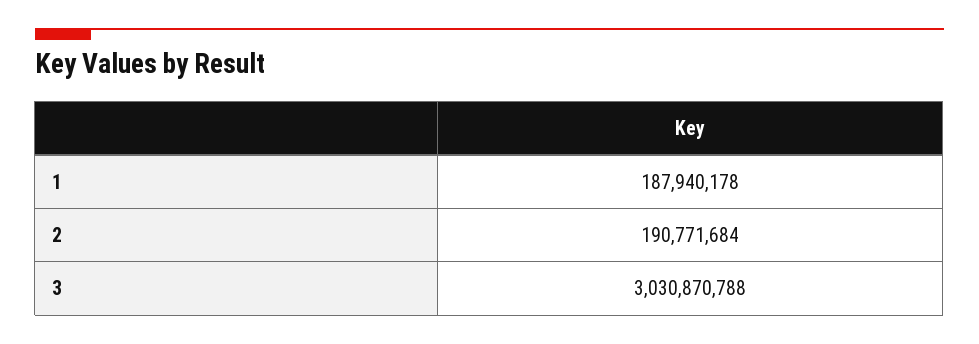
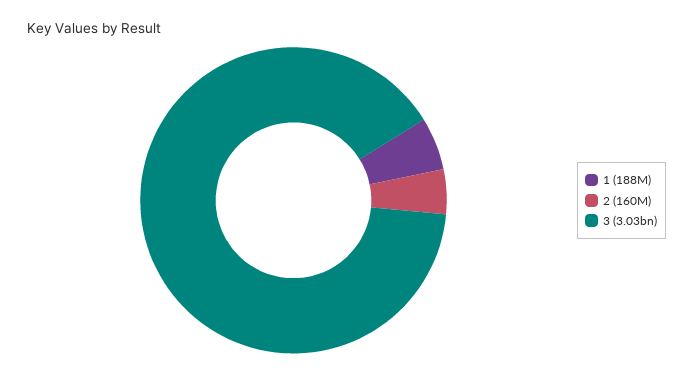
  {
    "1": 187940178,
-   "2": 190771684,
+   "2": 160000000,
    "3": 3030870788
  }

